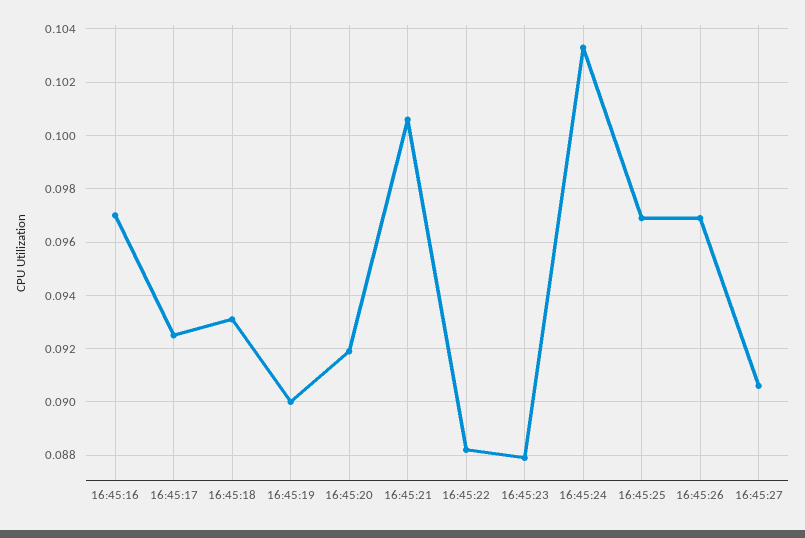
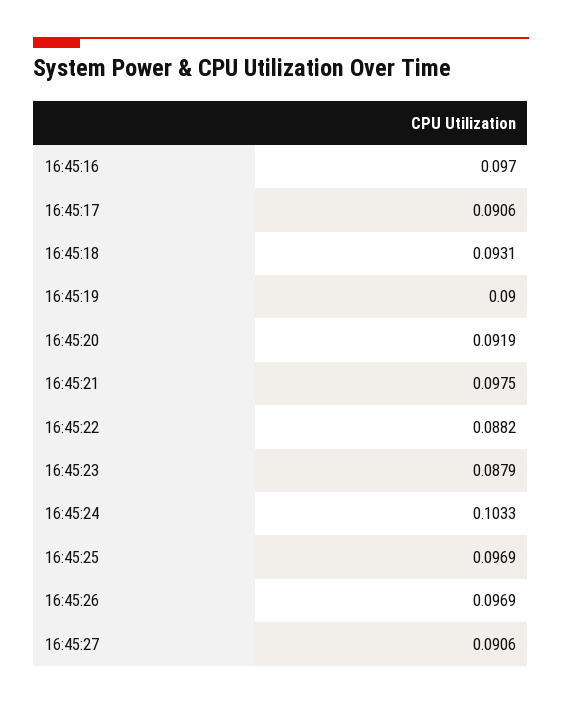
  {
    "16:45:16": 0.097,
-   "16:45:17": 0.0925,
+   "16:45:17": 0.0906,
    "16:45:18": 0.0931,
    "16:45:19": 0.09,
    "16:45:20": 0.0919,
-   "16:45:21": 0.1005,
+   "16:45:21": 0.0975,
    "16:45:22": 0.0882,
    "16:45:23": 0.0879,
    "16:45:24": 0.1033,
    "16:45:25": 0.0969,
    "16:45:26": 0.0969,
    "16:45:27": 0.0906
  }

